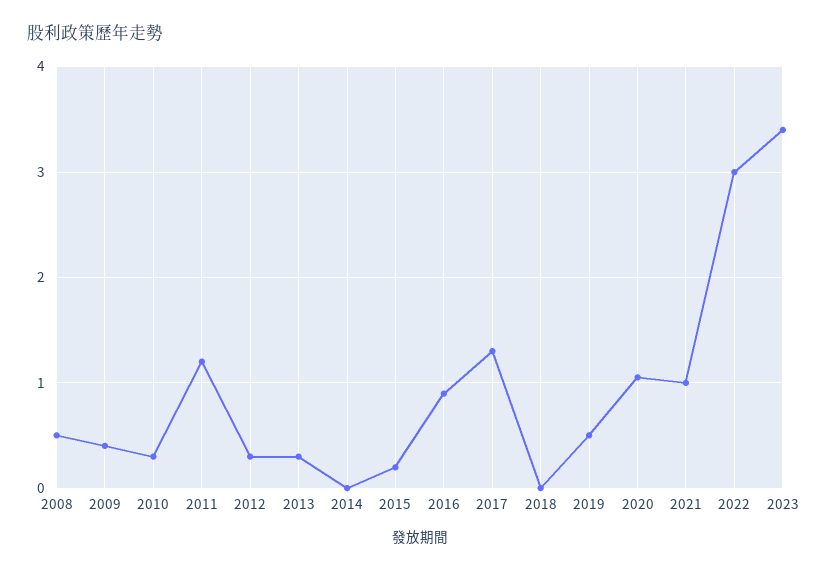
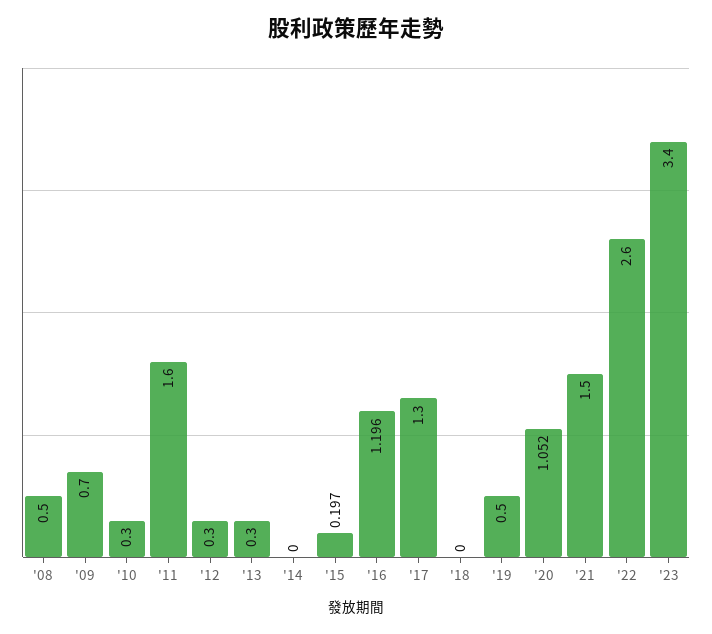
  {
    "2008": 0.5,
-   "2009": 0.4,
+   "2009": 0.7,
    "2010": 0.3,
-   "2011": 1.2,
+   "2011": 1.6,
    "2012": 0.3,
    "2013": 0.3,
    "2014": 0,
    "2015": 0.197,
-   "2016": 0.9,
+   "2016": 1.196,
    "2017": 1.3,
    "2018": 0,
    "2019": 0.5,
    "2020": 1.052,
-   "2021": 1,
+   "2021": 1.5,
-   "2022": 3,
+   "2022": 2.6,
    "2023": 3.4
  }

